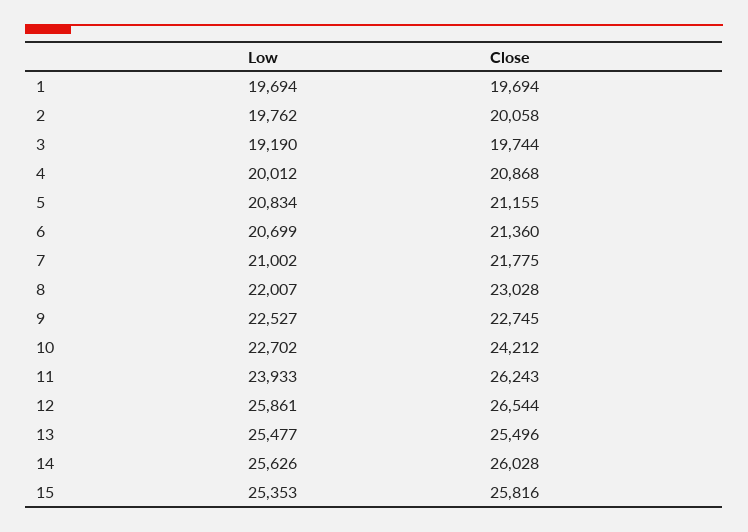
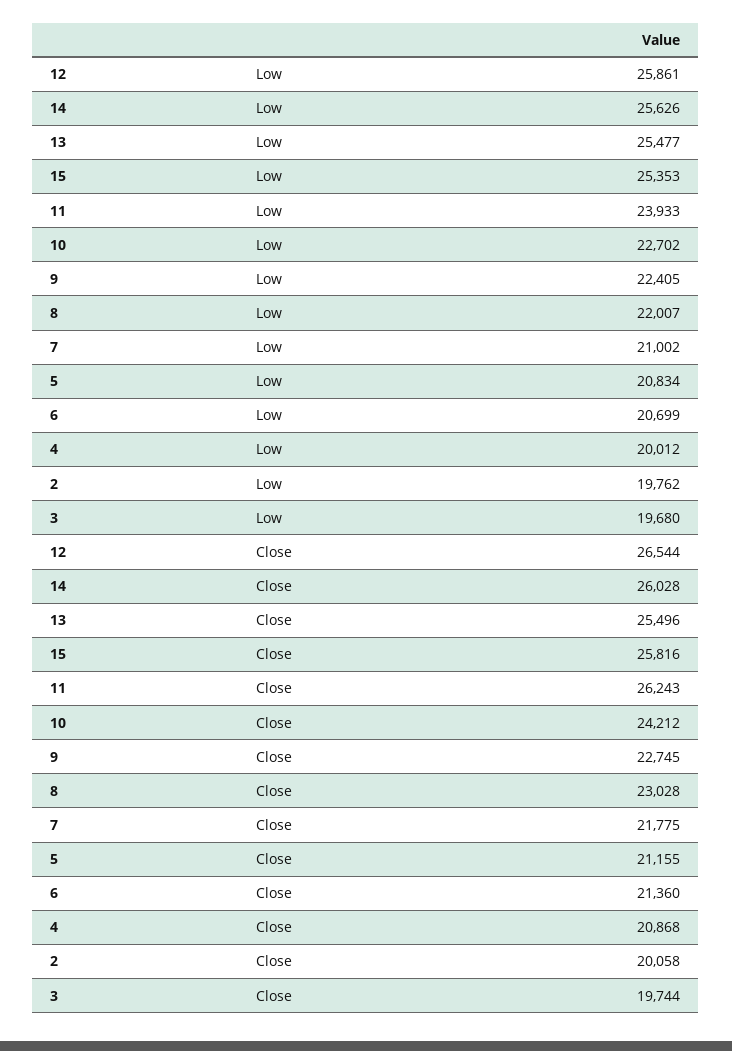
  {
    "Low": {
-     "1": 19694,
      "2": 19762,
-     "3": 19190,
+     "3": 19680,
      "4": 20012,
      "5": 20834,
      "6": 20699,
      "7": 21002,
      "8": 22007,
-     "9": 22527,
+     "9": 22405,
      "10": 22702,
      "11": 23933,
      "12": 25861,
      "13": 25477,
      "14": 25626,
      "15": 25353
    },
    "Close": {
-     "1": 19694,
      "2": 20058,
      "3": 19744,
      "4": 20868,
      "5": 21155,
      "6": 21360,
      "7": 21775,
      "8": 23028,
      "9": 22745,
      "10": 24212,
      "11": 26243,
      "12": 26544,
      "13": 25496,
      "14": 26028,
      "15": 25816
    }
  }

